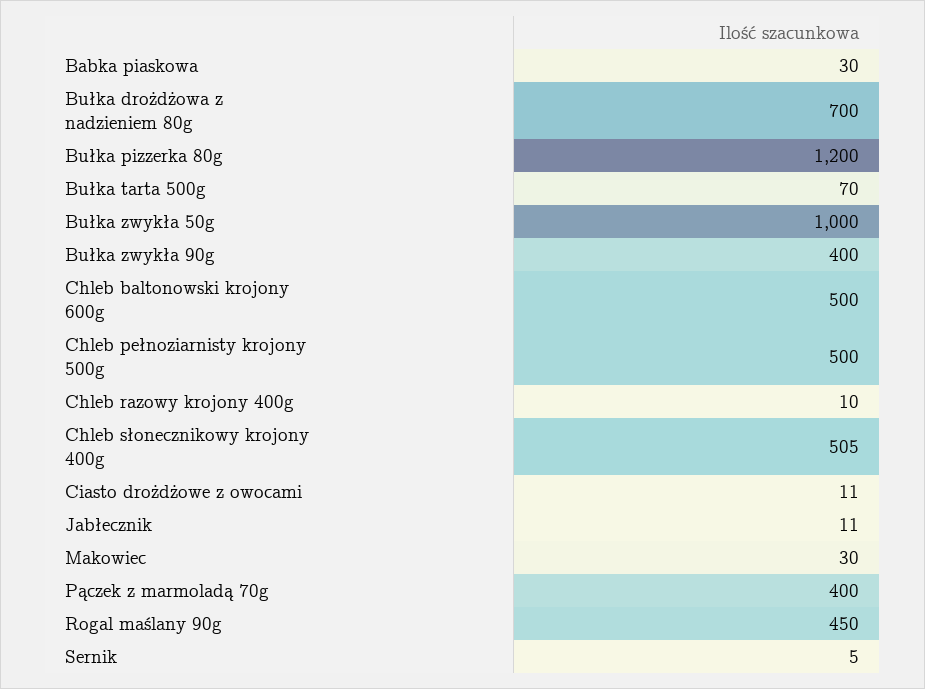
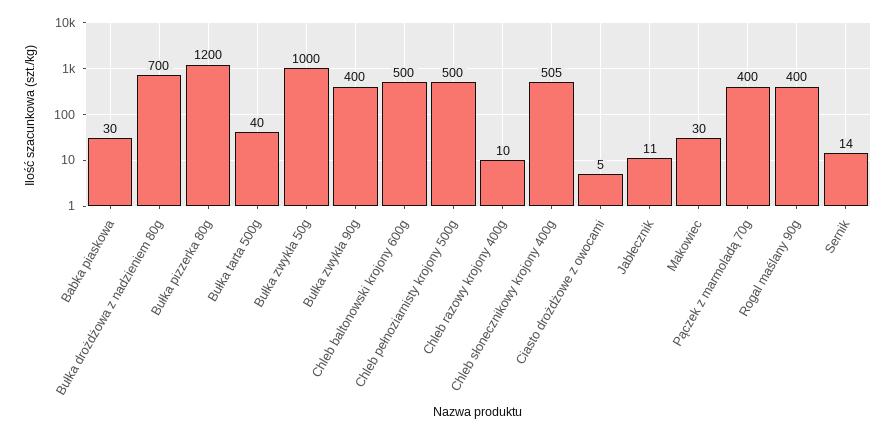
  {
    "Babka piaskowa": 30,
    "Bułka drożdżowa z nadzieniem 80g": 700,
    "Bułka pizzerka 80g": 1200,
-   "Bułka tarta 500g": 70,
+   "Bułka tarta 500g": 40,
    "Bułka zwykła 50g": 1000,
    "Bułka zwykła 90g": 400,
    "Chleb baltonowski krojony 600g": 500,
    "Chleb pełnoziarnisty krojony 500g": 500,
    "Chleb razowy krojony 400g": 10,
    "Chleb słonecznikowy krojony 400g": 505,
-   "Ciasto drożdżowe z owocami": 11,
+   "Ciasto drożdżowe z owocami": 5,
    "Jabłecznik": 11,
    "Makowiec": 30,
    "Pączek z marmoladą 70g": 400,
-   "Rogal maślany 90g": 450,
+   "Rogal maślany 90g": 400,
-   "Sernik": 5
+   "Sernik": 14
  }

